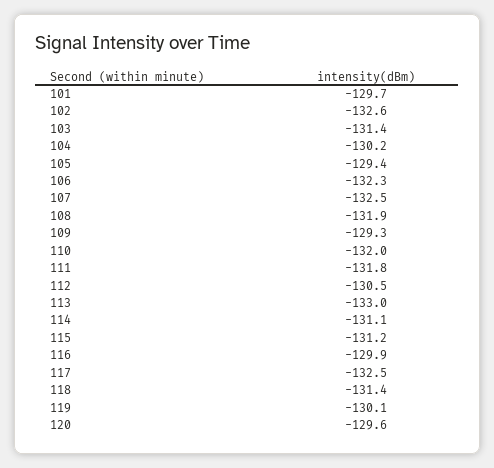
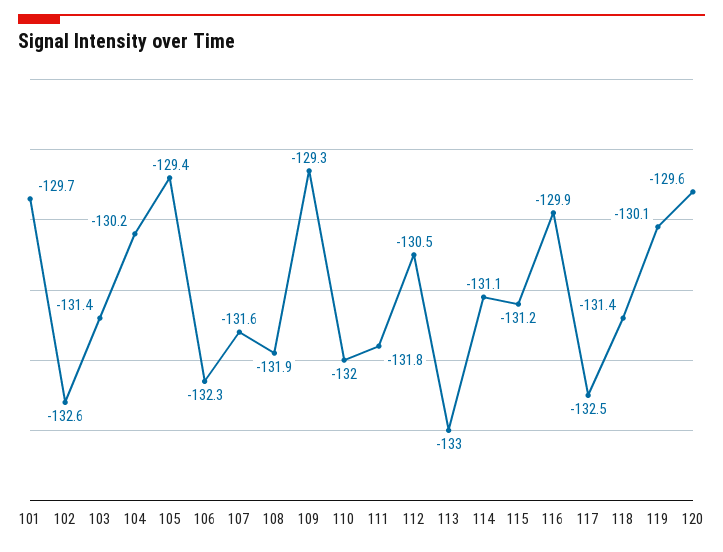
  {
    "101": -129.7,
    "102": -132.6,
    "103": -131.4,
    "104": -130.2,
    "105": -129.4,
    "106": -132.3,
-   "107": -132.5,
+   "107": -131.6,
    "108": -131.9,
    "109": -129.3,
    "110": -132,
    "111": -131.8,
    "112": -130.5,
    "113": -133,
    "114": -131.1,
    "115": -131.2,
    "116": -129.9,
    "117": -132.5,
    "118": -131.4,
    "119": -130.1,
    "120": -129.6
  }

